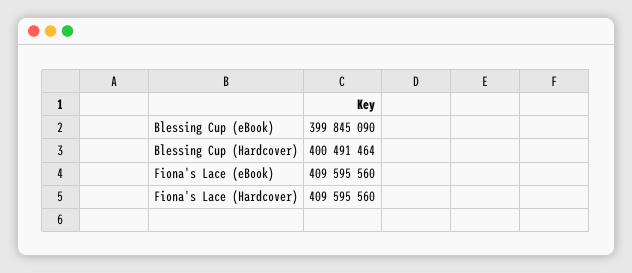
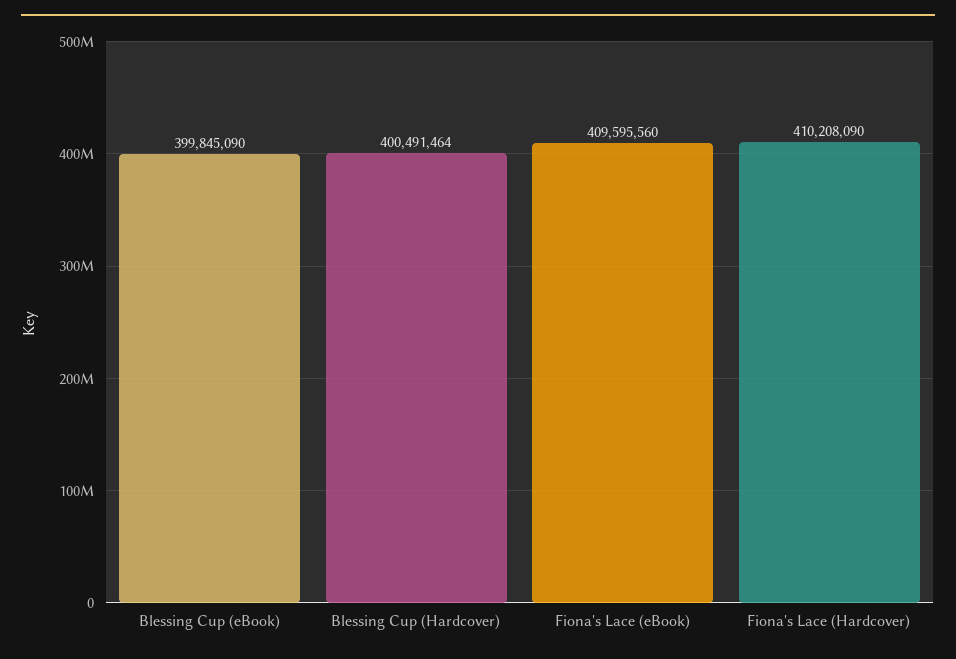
  {
    "Blessing Cup (eBook)": 399845090,
    "Blessing Cup (Hardcover)": 400491464,
    "Fiona's Lace (eBook)": 409595560,
-   "Fiona's Lace (Hardcover)": 409595560
+   "Fiona's Lace (Hardcover)": 410208090
  }

